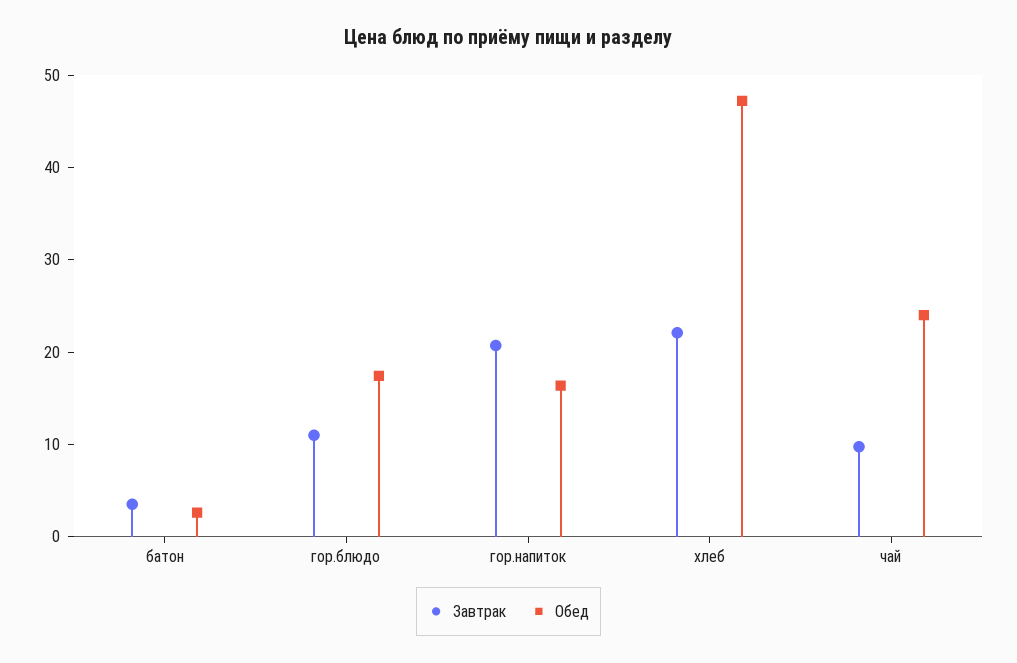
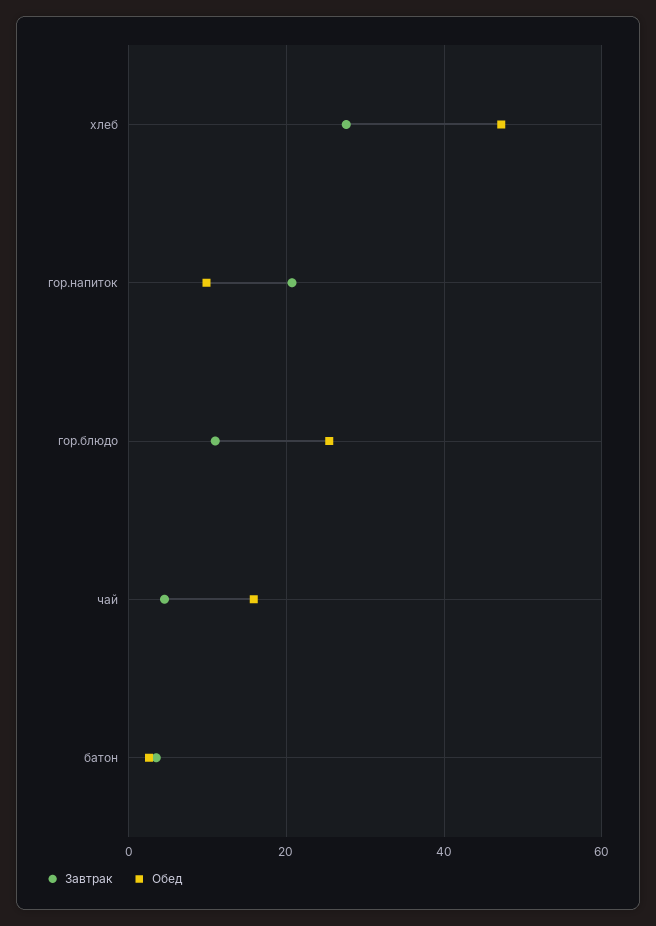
  {
    "Завтрак": {
      "батон": 4,
      "гор.блюдо": 10,
      "гор.напиток": 20,
-     "хлеб": 22,
+     "хлеб": 28,
-     "чай": 10
+     "чай": 4
    },
    "Обед": {
      "батон": 2,
-     "гор.блюдо": 18,
+     "гор.блюдо": 26,
-     "гор.напиток": 16,
+     "гор.напиток": 10,
      "хлеб": 48,
-     "чай": 24
+     "чай": 16
    }
  }

